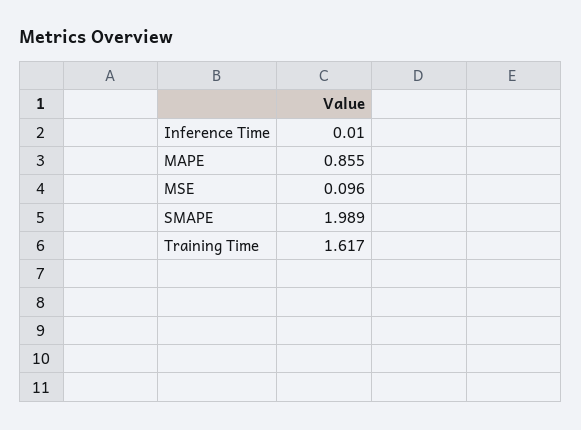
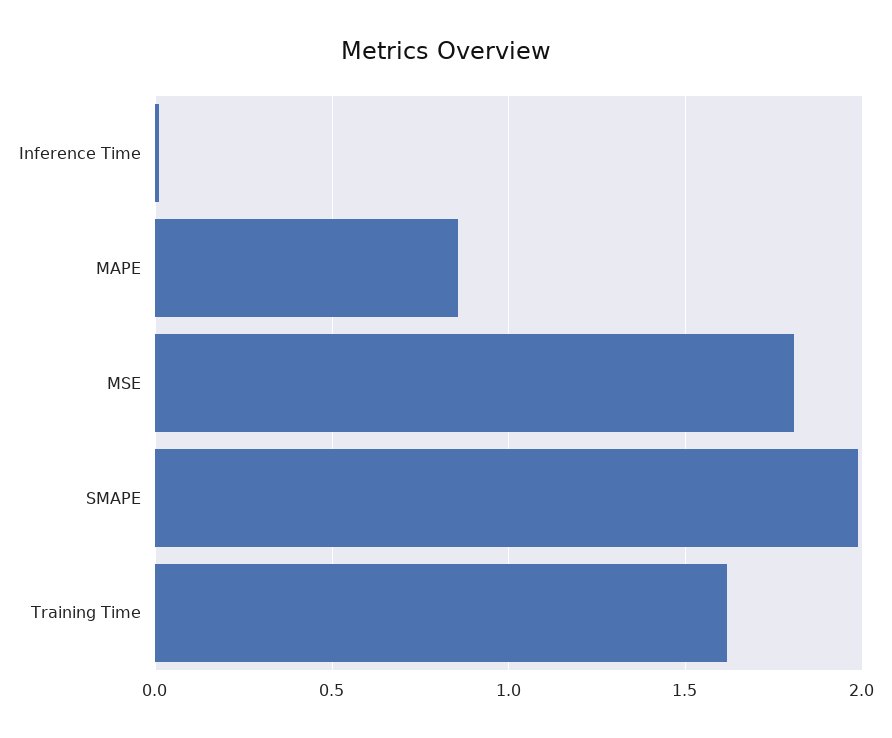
  {
    "Inference Time": 0.01,
    "MAPE": 0.855,
-   "MSE": 0.096,
+   "MSE": 1.8,
    "SMAPE": 1.989,
    "Training Time": 1.617
  }

